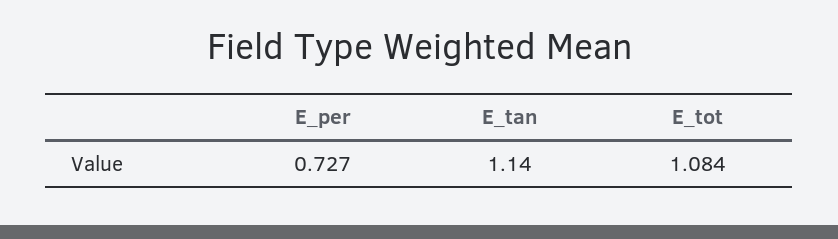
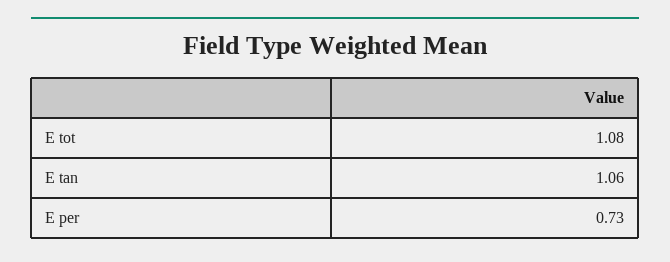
  {
    "E_per": 0.727,
-   "E_tan": 1.14,
+   "E_tan": 1.06,
    "E_tot": 1.084
  }

